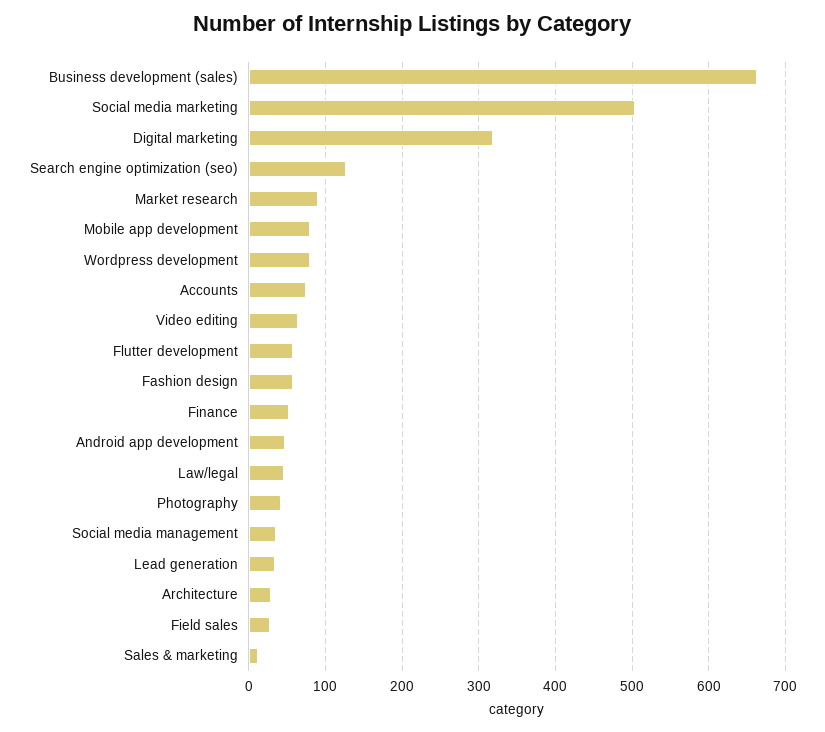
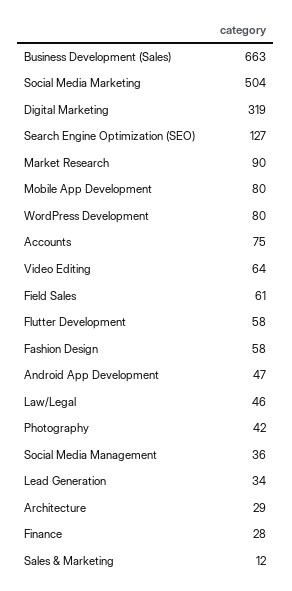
  {
    "Business development (sales)": 663,
    "Social media marketing": 504,
    "Digital marketing": 319,
    "Search engine optimization (seo)": 127,
    "Market research": 90,
    "Mobile app development": 80,
    "Wordpress development": 80,
    "Accounts": 75,
    "Video editing": 64,
    "Flutter development": 58,
    "Fashion design": 58,
-   "Finance": 50,
+   "Finance": 28,
    "Android app development": 47,
    "Law/legal": 46,
    "Photography": 42,
    "Social media management": 36,
    "Lead generation": 34,
    "Architecture": 29,
-   "Field sales": 30,
+   "Field sales": 61,
    "Sales & marketing": 12
  }

